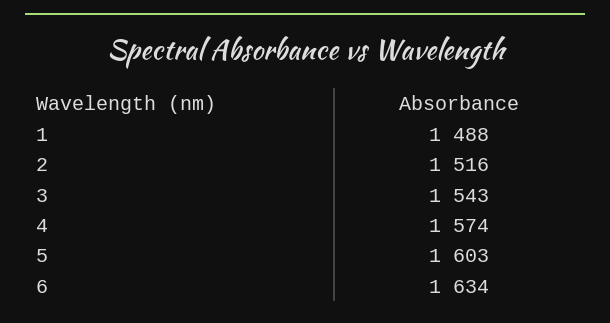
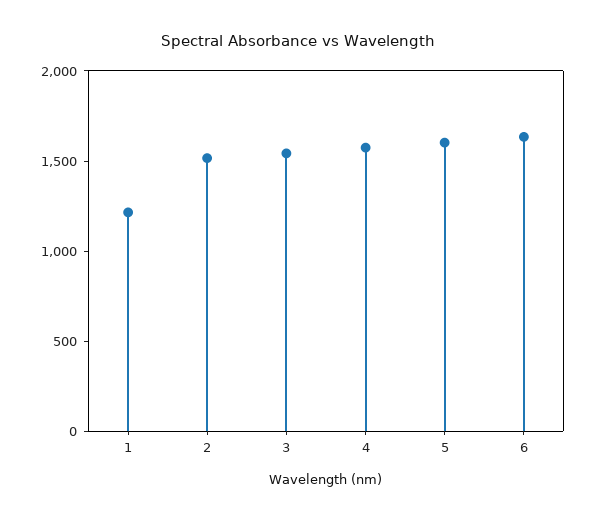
  {
-   "1": 1488,
+   "1": 1200,
    "2": 1516,
    "3": 1543,
    "4": 1574,
    "5": 1603,
    "6": 1634
  }

